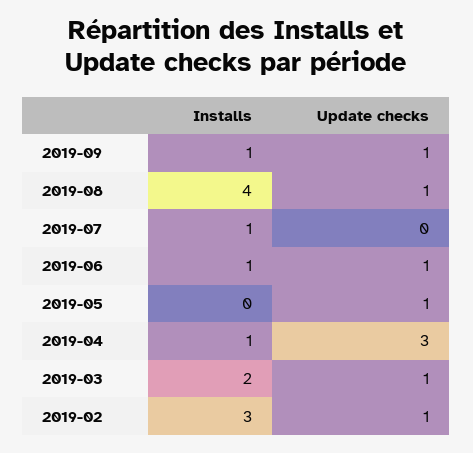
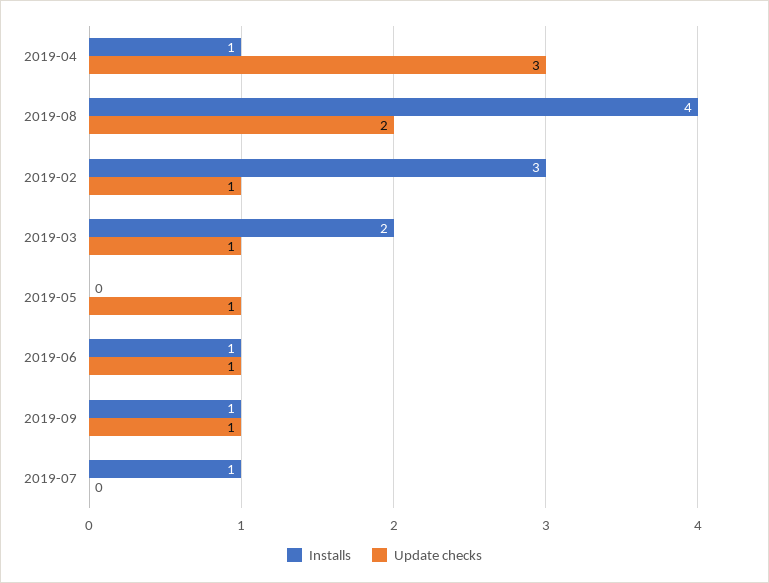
  {
    "Installs": {
      "2019-09": 1,
      "2019-08": 4,
      "2019-07": 1,
      "2019-06": 1,
      "2019-05": 0,
      "2019-04": 1,
      "2019-03": 2,
      "2019-02": 3
    },
    "Update checks": {
      "2019-09": 1,
-     "2019-08": 1,
+     "2019-08": 2,
      "2019-07": 0,
      "2019-06": 1,
      "2019-05": 1,
      "2019-04": 3,
      "2019-03": 1,
      "2019-02": 1
    }
  }

